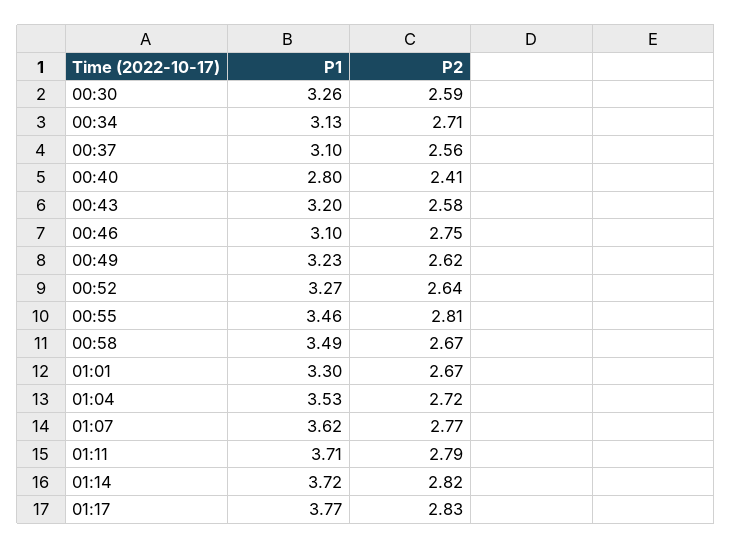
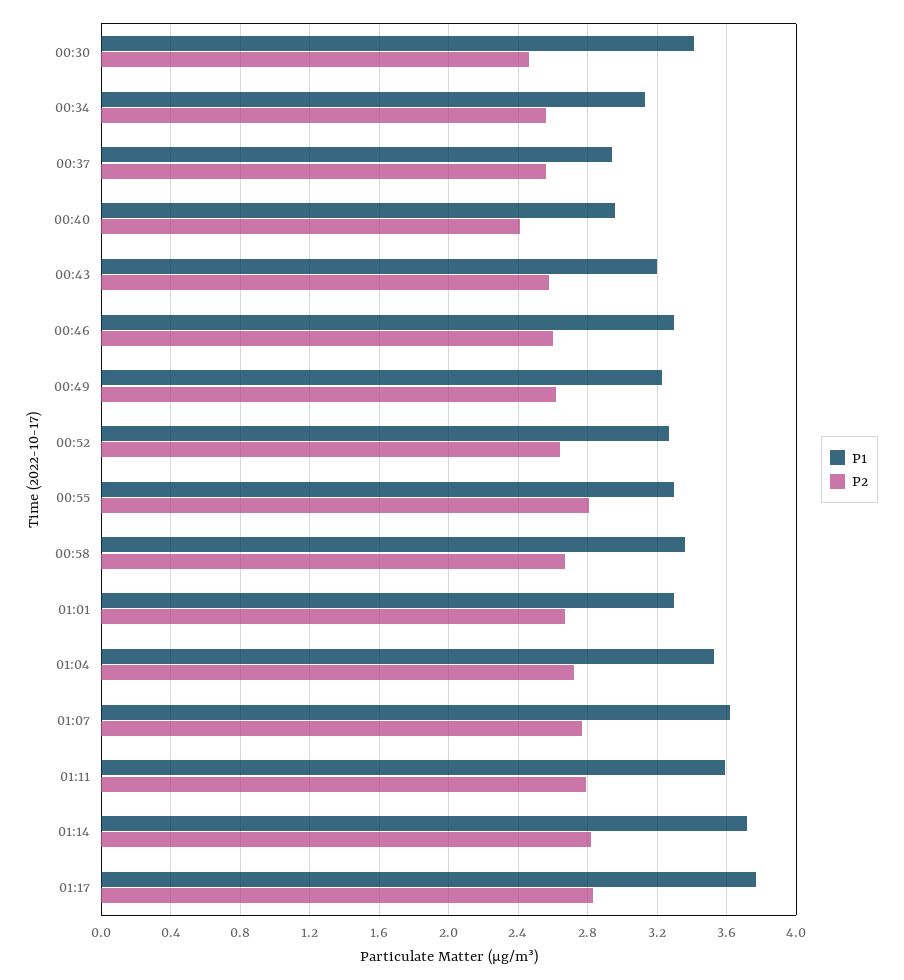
  {
    "P1": {
-     "00:30": 3.26,
+     "00:30": 3.4,
      "00:34": 3.13,
-     "00:37": 3.1,
+     "00:37": 2.95,
-     "00:40": 2.8,
+     "00:40": 2.95,
      "00:43": 3.2,
-     "00:46": 3.1,
+     "00:46": 3.3,
      "00:49": 3.23,
      "00:52": 3.27,
-     "00:55": 3.46,
+     "00:55": 3.3,
-     "00:58": 3.49,
+     "00:58": 3.35,
      "01:01": 3.3,
      "01:04": 3.53,
      "01:07": 3.62,
-     "01:11": 3.71,
+     "01:11": 3.6,
      "01:14": 3.72,
      "01:17": 3.77
    },
    "P2": {
-     "00:30": 2.59,
+     "00:30": 2.45,
-     "00:34": 2.71,
+     "00:34": 2.55,
      "00:37": 2.56,
      "00:40": 2.41,
      "00:43": 2.58,
-     "00:46": 2.75,
+     "00:46": 2.6,
      "00:49": 2.62,
      "00:52": 2.64,
      "00:55": 2.81,
      "00:58": 2.67,
      "01:01": 2.67,
      "01:04": 2.72,
      "01:07": 2.77,
      "01:11": 2.79,
      "01:14": 2.82,
      "01:17": 2.83
    }
  }

